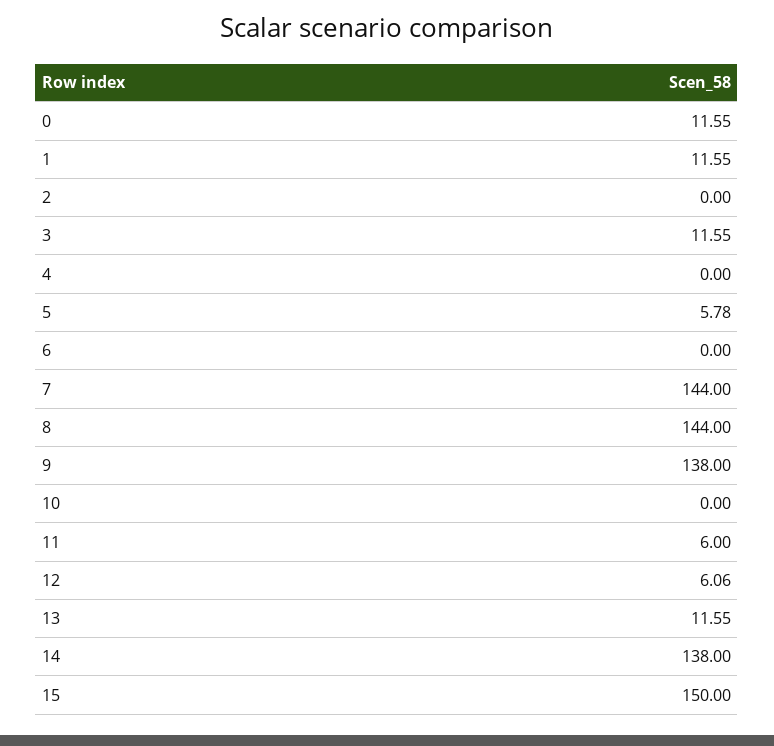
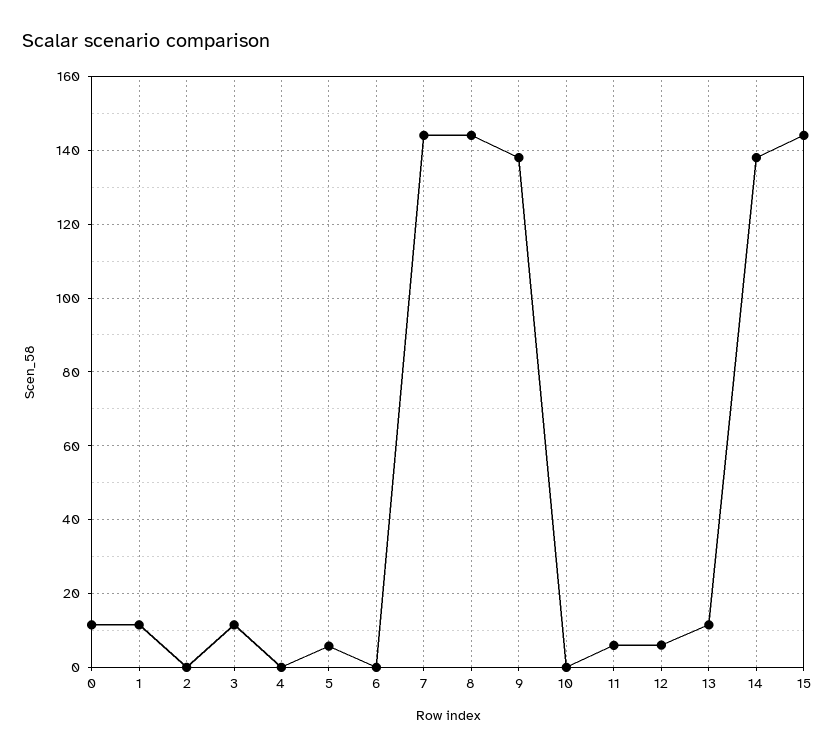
  {
    "0": 11.55,
    "1": 11.55,
    "2": 0,
    "3": 11.55,
    "4": 0,
    "5": 5.78,
    "6": 0,
    "7": 144,
    "8": 144,
    "9": 138,
    "10": 0,
    "11": 6,
    "12": 6.06,
    "13": 11.55,
    "14": 138,
-   "15": 150
+   "15": 144
  }

